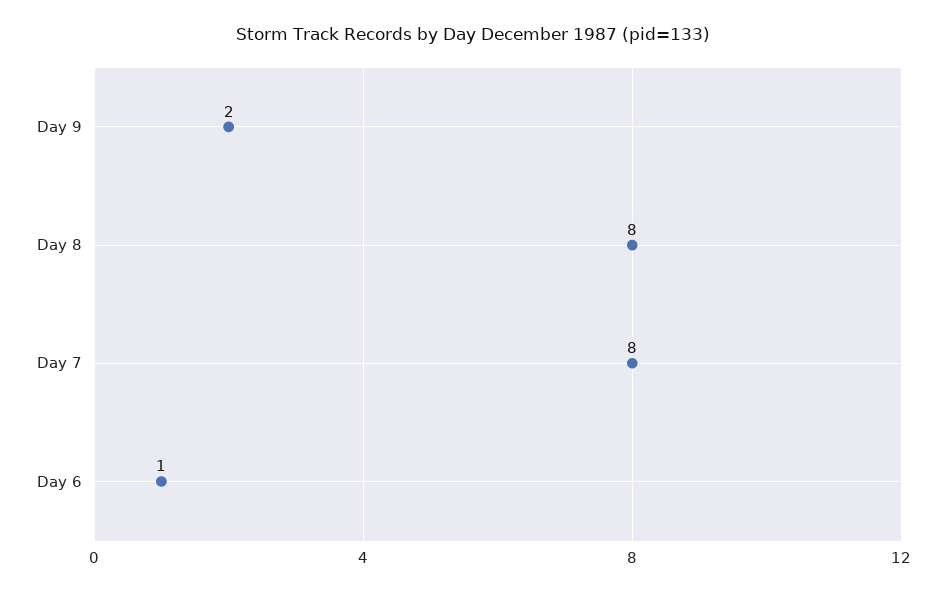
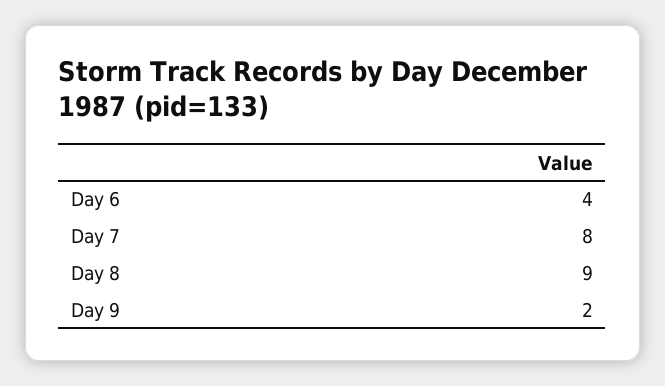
  {
    "Day 9": 2,
-   "Day 8": 8,
+   "Day 8": 9,
    "Day 7": 8,
-   "Day 6": 1
+   "Day 6": 4
  }

